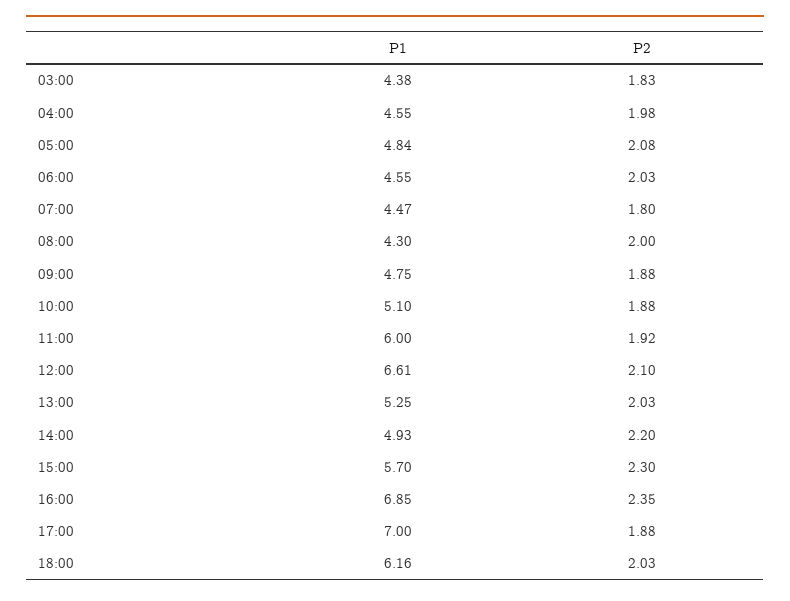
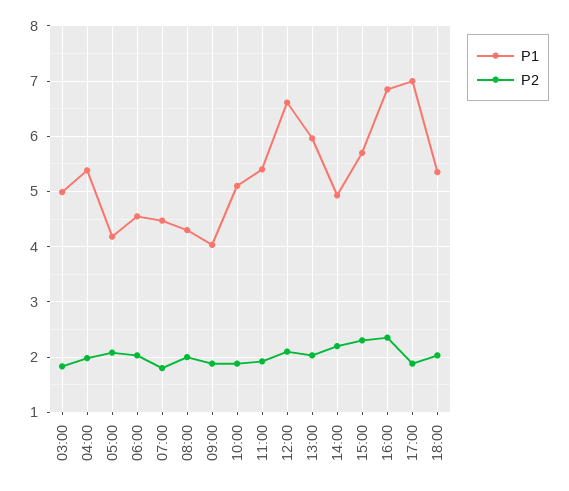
  {
    "P1": {
-     "03:00": 4.38,
+     "03:00": 5,
-     "04:00": 4.55,
+     "04:00": 5.4,
-     "05:00": 4.84,
+     "05:00": 4.2,
      "06:00": 4.55,
      "07:00": 4.47,
      "08:00": 4.3,
-     "09:00": 4.75,
+     "09:00": 4,
      "10:00": 5.1,
-     "11:00": 6,
+     "11:00": 5.4,
      "12:00": 6.61,
-     "13:00": 5.25,
+     "13:00": 6,
      "14:00": 4.93,
      "15:00": 5.7,
      "16:00": 6.85,
      "17:00": 7,
-     "18:00": 6.16
+     "18:00": 5.4
    },
    "P2": {
      "03:00": 1.83,
      "04:00": 1.98,
      "05:00": 2.08,
      "06:00": 2.03,
      "07:00": 1.8,
      "08:00": 2,
      "09:00": 1.88,
      "10:00": 1.88,
      "11:00": 1.92,
      "12:00": 2.1,
      "13:00": 2.03,
      "14:00": 2.2,
      "15:00": 2.3,
      "16:00": 2.35,
      "17:00": 1.88,
      "18:00": 2.03
    }
  }

